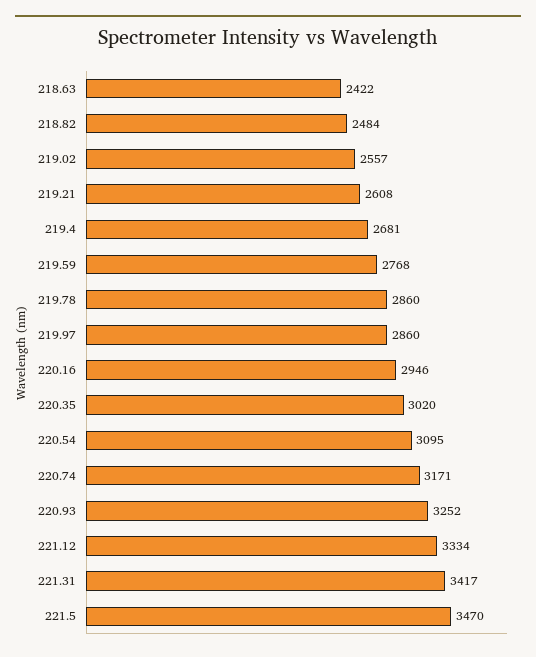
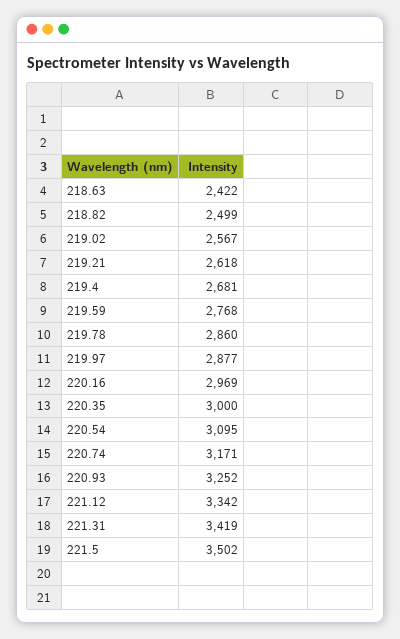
  {
    "218.63": 2422,
-   "218.82": 2484,
+   "218.82": 2499,
-   "219.02": 2557,
+   "219.02": 2567,
-   "219.21": 2608,
+   "219.21": 2618,
    "219.4": 2681,
    "219.59": 2768,
    "219.78": 2860,
-   "219.97": 2860,
+   "219.97": 2877,
-   "220.16": 2946,
+   "220.16": 2969,
-   "220.35": 3020,
+   "220.35": 3000,
    "220.54": 3095,
    "220.74": 3171,
    "220.93": 3252,
-   "221.12": 3334,
+   "221.12": 3342,
-   "221.31": 3417,
+   "221.31": 3419,
-   "221.5": 3470
+   "221.5": 3502
  }

